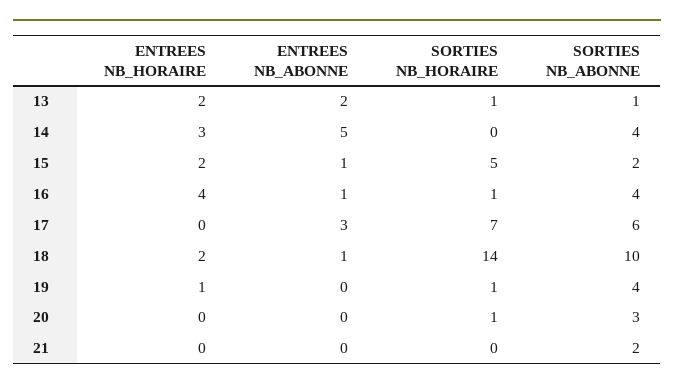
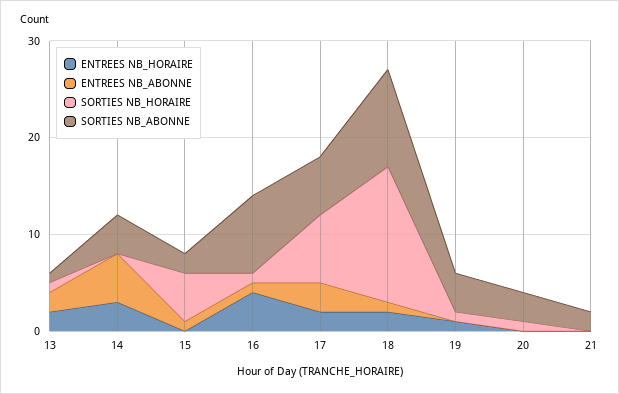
  {
    "ENTREES NB_HORAIRE": {
      "13": 2,
      "14": 3,
-     "15": 2,
+     "15": 0,
      "16": 4,
-     "17": 0,
+     "17": 2,
      "18": 2,
      "19": 1,
      "20": 0,
      "21": 0
    },
    "ENTREES NB_ABONNE": {
      "13": 2,
      "14": 5,
      "15": 1,
      "16": 1,
      "17": 3,
      "18": 1,
      "19": 0,
      "20": 0,
      "21": 0
    },
    "SORTIES NB_HORAIRE": {
      "13": 1,
      "14": 0,
      "15": 5,
      "16": 1,
      "17": 7,
      "18": 14,
      "19": 1,
      "20": 1,
      "21": 0
    },
    "SORTIES NB_ABONNE": {
      "13": 1,
      "14": 4,
      "15": 2,
-     "16": 4,
+     "16": 8,
      "17": 6,
      "18": 10,
      "19": 4,
      "20": 3,
      "21": 2
    }
  }

